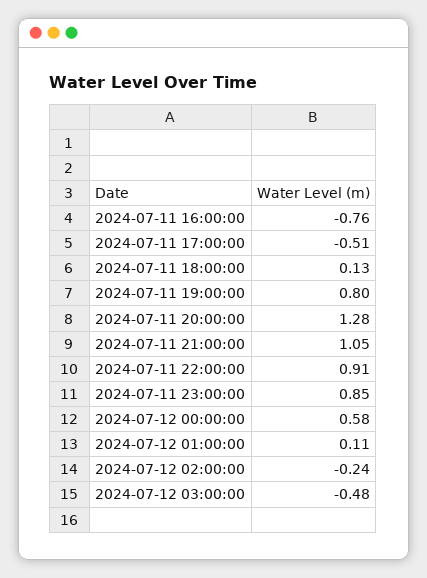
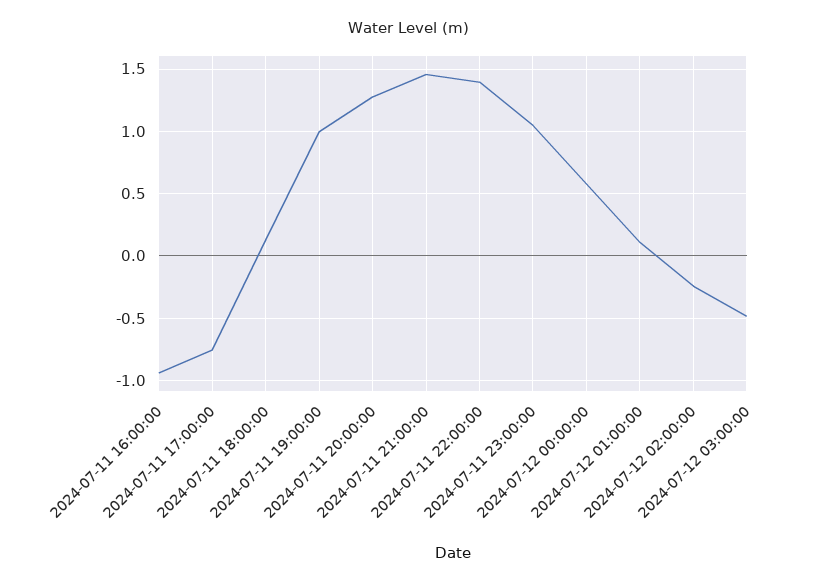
  {
-   "2024-07-11 16:00:00": -0.76,
+   "2024-07-11 16:00:00": -0.95,
-   "2024-07-11 17:00:00": -0.51,
+   "2024-07-11 17:00:00": -0.75,
    "2024-07-11 18:00:00": 0.13,
-   "2024-07-11 19:00:00": 0.8,
+   "2024-07-11 19:00:00": 1,
    "2024-07-11 20:00:00": 1.28,
-   "2024-07-11 21:00:00": 1.05,
+   "2024-07-11 21:00:00": 1.45,
-   "2024-07-11 22:00:00": 0.91,
+   "2024-07-11 22:00:00": 1.4,
-   "2024-07-11 23:00:00": 0.85,
+   "2024-07-11 23:00:00": 1.05,
    "2024-07-12 00:00:00": 0.58,
    "2024-07-12 01:00:00": 0.11,
    "2024-07-12 02:00:00": -0.24,
    "2024-07-12 03:00:00": -0.48
  }

